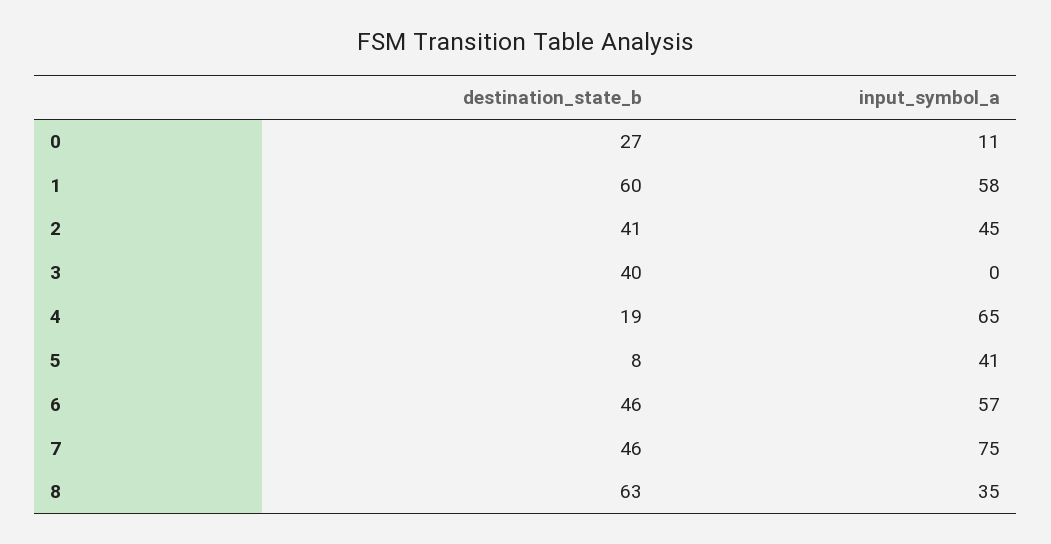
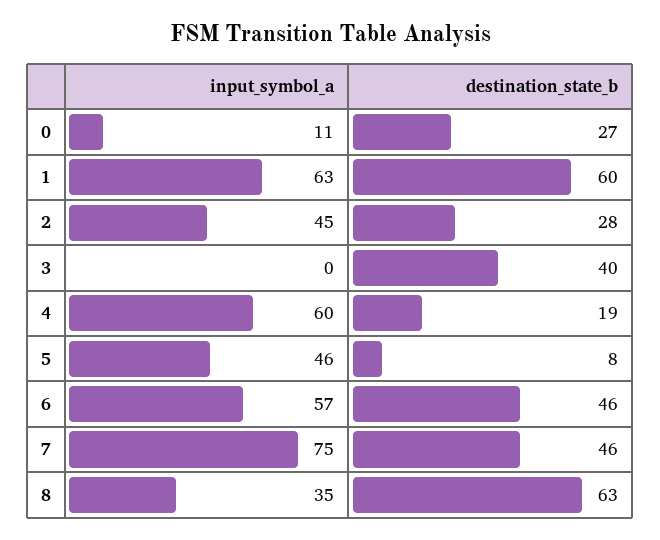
  {
    "destination_state_b": {
      "0": 27,
      "1": 60,
-     "2": 41,
+     "2": 28,
      "3": 40,
      "4": 19,
      "5": 8,
      "6": 46,
      "7": 46,
      "8": 63
    },
    "input_symbol_a": {
      "0": 11,
-     "1": 58,
+     "1": 63,
      "2": 45,
      "3": 0,
-     "4": 65,
+     "4": 60,
-     "5": 41,
+     "5": 46,
      "6": 57,
      "7": 75,
      "8": 35
    }
  }

